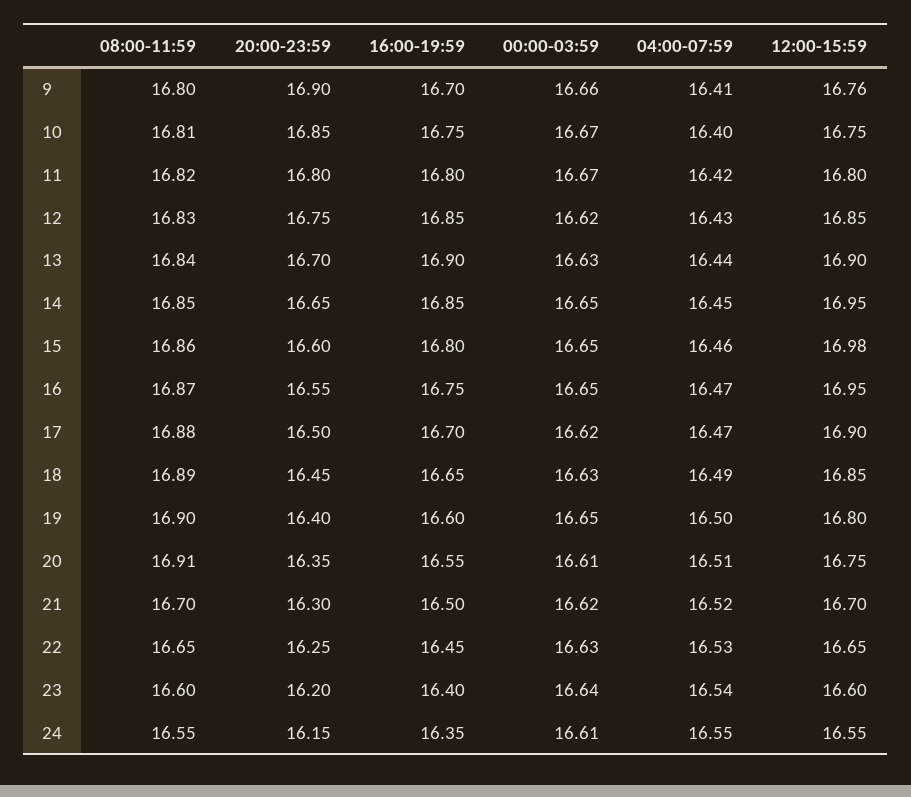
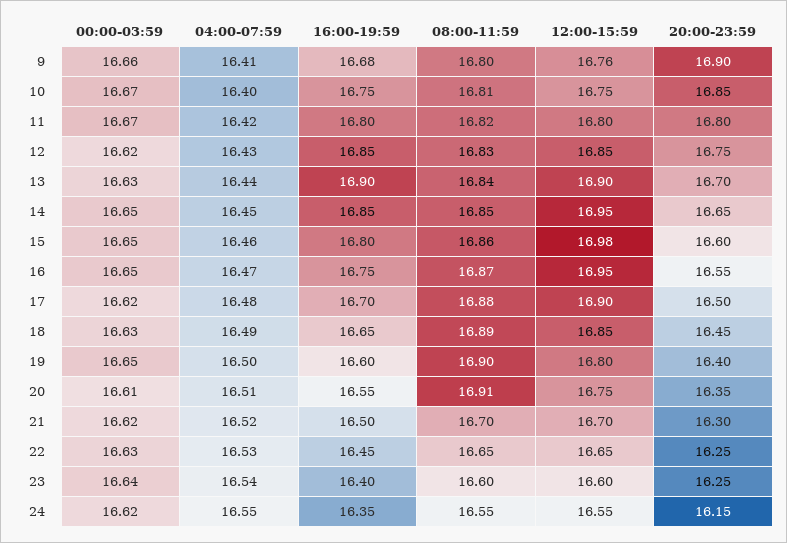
  {
    "08:00-11:59": {
      "9": 16.8,
      "10": 16.81,
      "11": 16.82,
      "12": 16.83,
      "13": 16.84,
      "14": 16.85,
      "15": 16.86,
      "16": 16.87,
      "17": 16.88,
      "18": 16.89,
      "19": 16.9,
      "20": 16.91,
      "21": 16.7,
      "22": 16.65,
      "23": 16.6,
      "24": 16.55
    },
    "20:00-23:59": {
      "9": 16.9,
      "10": 16.85,
      "11": 16.8,
      "12": 16.75,
      "13": 16.7,
      "14": 16.65,
      "15": 16.6,
      "16": 16.55,
      "17": 16.5,
      "18": 16.45,
      "19": 16.4,
      "20": 16.35,
      "21": 16.3,
      "22": 16.25,
-     "23": 16.2,
+     "23": 16.25,
      "24": 16.15
    },
    "16:00-19:59": {
-     "9": 16.7,
+     "9": 16.68,
      "10": 16.75,
      "11": 16.8,
      "12": 16.85,
      "13": 16.9,
      "14": 16.85,
      "15": 16.8,
      "16": 16.75,
      "17": 16.7,
      "18": 16.65,
      "19": 16.6,
      "20": 16.55,
      "21": 16.5,
      "22": 16.45,
      "23": 16.4,
      "24": 16.35
    },
    "00:00-03:59": {
      "9": 16.66,
      "10": 16.67,
      "11": 16.67,
      "12": 16.62,
      "13": 16.63,
      "14": 16.65,
      "15": 16.65,
      "16": 16.65,
      "17": 16.62,
      "18": 16.63,
      "19": 16.65,
      "20": 16.61,
      "21": 16.62,
      "22": 16.63,
      "23": 16.64,
-     "24": 16.61
+     "24": 16.62
    },
    "04:00-07:59": {
      "9": 16.41,
      "10": 16.4,
      "11": 16.42,
      "12": 16.43,
      "13": 16.44,
      "14": 16.45,
      "15": 16.46,
      "16": 16.47,
-     "17": 16.47,
+     "17": 16.48,
      "18": 16.49,
      "19": 16.5,
      "20": 16.51,
      "21": 16.52,
      "22": 16.53,
      "23": 16.54,
      "24": 16.55
    },
    "12:00-15:59": {
      "9": 16.76,
      "10": 16.75,
      "11": 16.8,
      "12": 16.85,
      "13": 16.9,
      "14": 16.95,
      "15": 16.98,
      "16": 16.95,
      "17": 16.9,
      "18": 16.85,
      "19": 16.8,
      "20": 16.75,
      "21": 16.7,
      "22": 16.65,
      "23": 16.6,
      "24": 16.55
    }
  }

